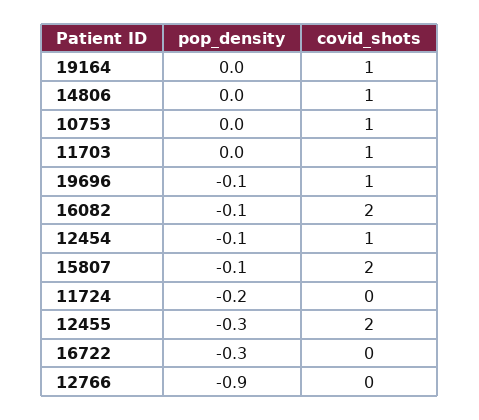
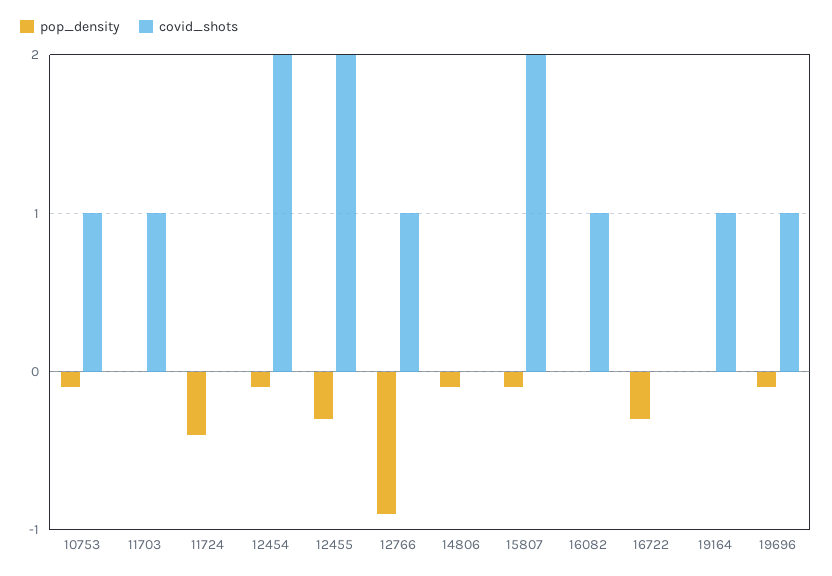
  {
    "pop_density": {
      "19164": 0,
-     "14806": 0,
+     "14806": -0.1,
-     "10753": 0,
+     "10753": -0.1,
      "11703": 0,
      "19696": -0.1,
-     "16082": -0.1,
+     "16082": 0,
      "12454": -0.1,
      "15807": -0.1,
-     "11724": -0.2,
+     "11724": -0.4,
      "12455": -0.3,
      "16722": -0.3,
      "12766": -0.9
    },
    "covid_shots": {
      "19164": 1,
-     "14806": 1,
+     "14806": 0,
      "10753": 1,
      "11703": 1,
      "19696": 1,
-     "16082": 2,
+     "16082": 1,
-     "12454": 1,
+     "12454": 2,
      "15807": 2,
      "11724": 0,
      "12455": 2,
      "16722": 0,
-     "12766": 0
+     "12766": 1
    }
  }

